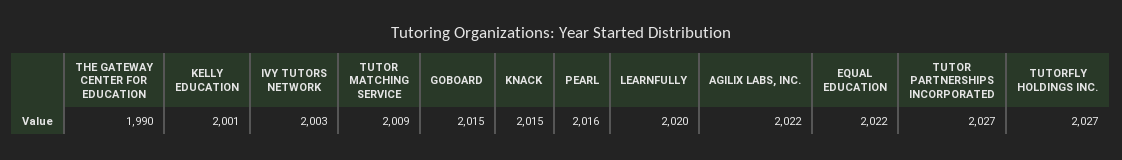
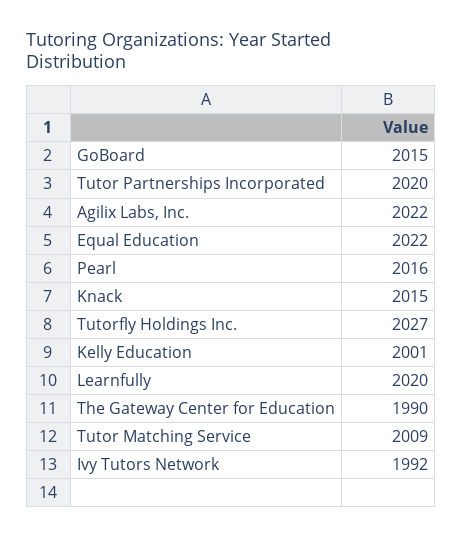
  {
    "THE GATEWAY CENTER FOR EDUCATION": 1990,
    "KELLY EDUCATION": 2001,
-   "IVY TUTORS NETWORK": 2003,
+   "IVY TUTORS NETWORK": 1992,
    "TUTOR MATCHING SERVICE": 2009,
    "GOBOARD": 2015,
    "KNACK": 2015,
    "PEARL": 2016,
    "LEARNFULLY": 2020,
    "AGILIX LABS, INC.": 2022,
    "EQUAL EDUCATION": 2022,
-   "TUTOR PARTNERSHIPS INCORPORATED": 2027,
+   "TUTOR PARTNERSHIPS INCORPORATED": 2020,
    "TUTORFLY HOLDINGS INC.": 2027
  }

